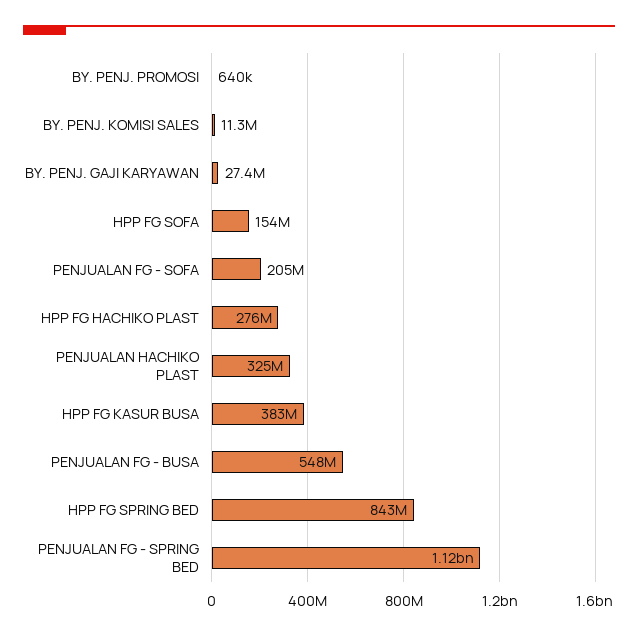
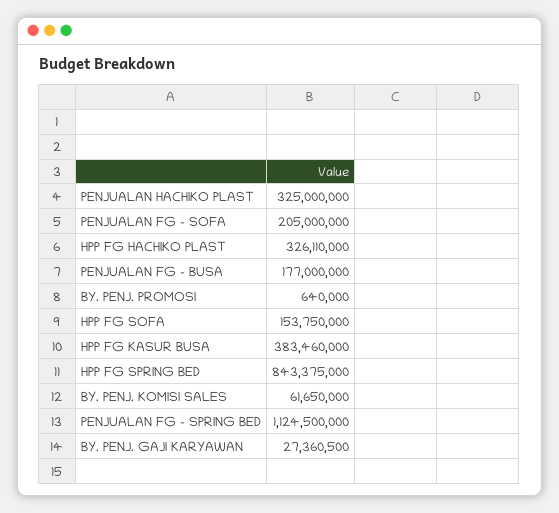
  {
    "BY. PENJ. PROMOSI": 640000,
-   "BY. PENJ. KOMISI SALES": 11300000,
+   "BY. PENJ. KOMISI SALES": 61650000,
    "BY. PENJ. GAJI KARYAWAN": 27360500,
    "HPP FG SOFA": 153750000,
    "PENJUALAN FG - SOFA": 205000000,
-   "HPP FG HACHIKO PLAST": 276000000,
+   "HPP FG HACHIKO PLAST": 326110000,
    "PENJUALAN HACHIKO PLAST": 325000000,
    "HPP FG KASUR BUSA": 383460000,
-   "PENJUALAN FG - BUSA": 548000000,
+   "PENJUALAN FG - BUSA": 177000000,
    "HPP FG SPRING BED": 843375000,
    "PENJUALAN FG - SPRING BED": 1124500000
  }

